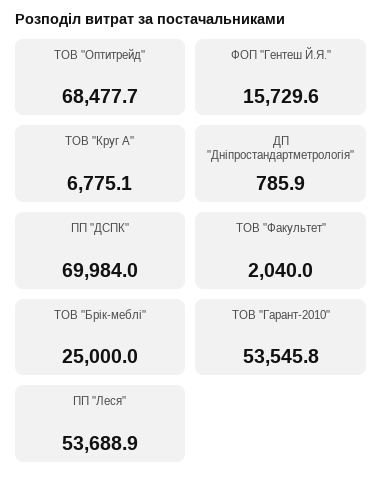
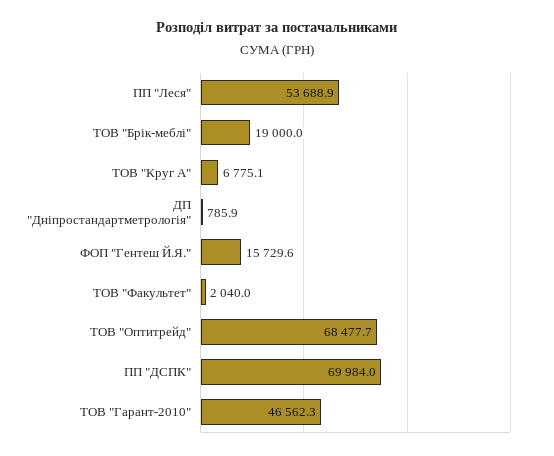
  {
    "ТОВ \"Оптитрейд\"": 68477.7,
    "ФОП \"Гентеш Й.Я.\"": 15729.6,
    "ТОВ \"Круг А\"": 6775.1,
    "ДП \"Дніпростандартметрологія\"": 785.9,
    "ПП \"ДСПК\"": 69984,
    "ТОВ \"Факультет\"": 2040,
-   "ТОВ \"Брік-меблі\"": 25000,
+   "ТОВ \"Брік-меблі\"": 19000,
-   "ТОВ \"Гарант-2010\"": 53545.8,
+   "ТОВ \"Гарант-2010\"": 46562.3,
    "ПП \"Леся\"": 53688.9
  }

